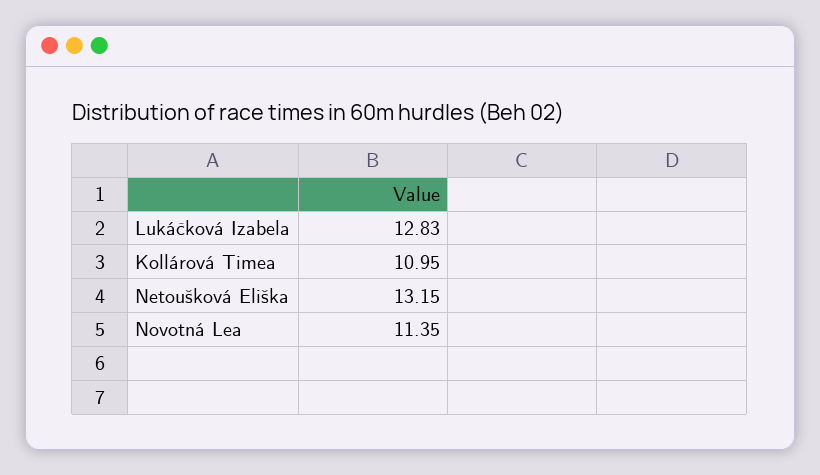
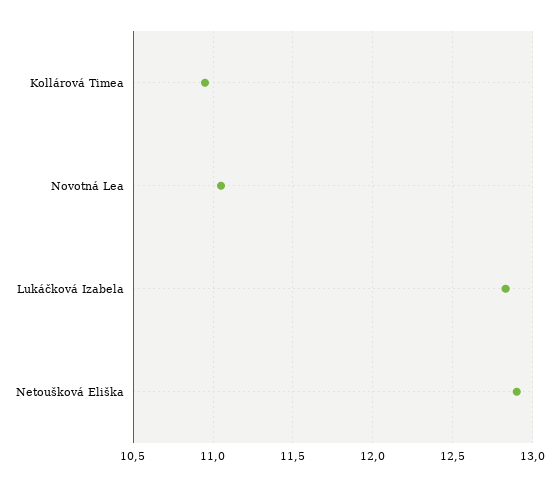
  {
    "Lukáčková Izabela": 12.83,
    "Kollárová Timea": 10.95,
-   "Netoušková Eliška": 13.15,
+   "Netoušková Eliška": 12.9,
-   "Novotná Lea": 11.35
+   "Novotná Lea": 11.05
  }

